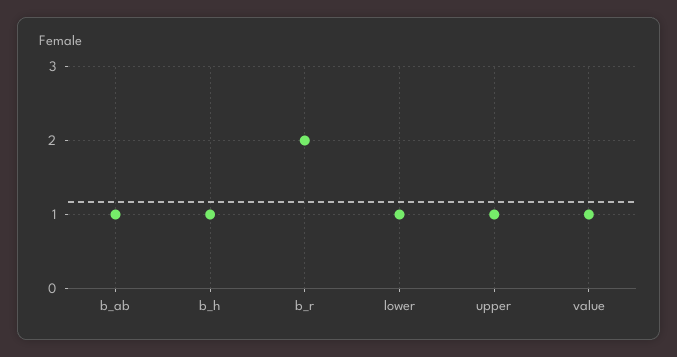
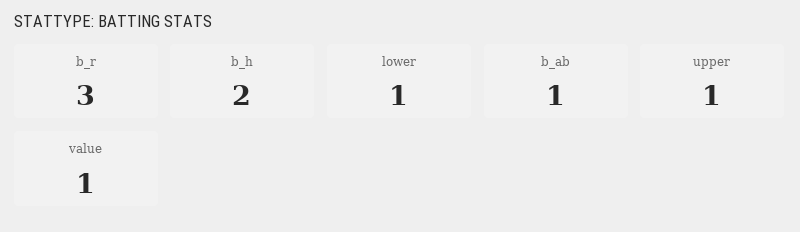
  {
    "b_ab": 1,
-   "b_h": 1,
+   "b_h": 2,
-   "b_r": 2,
+   "b_r": 3,
    "lower": 1,
    "upper": 1,
    "value": 1
  }

